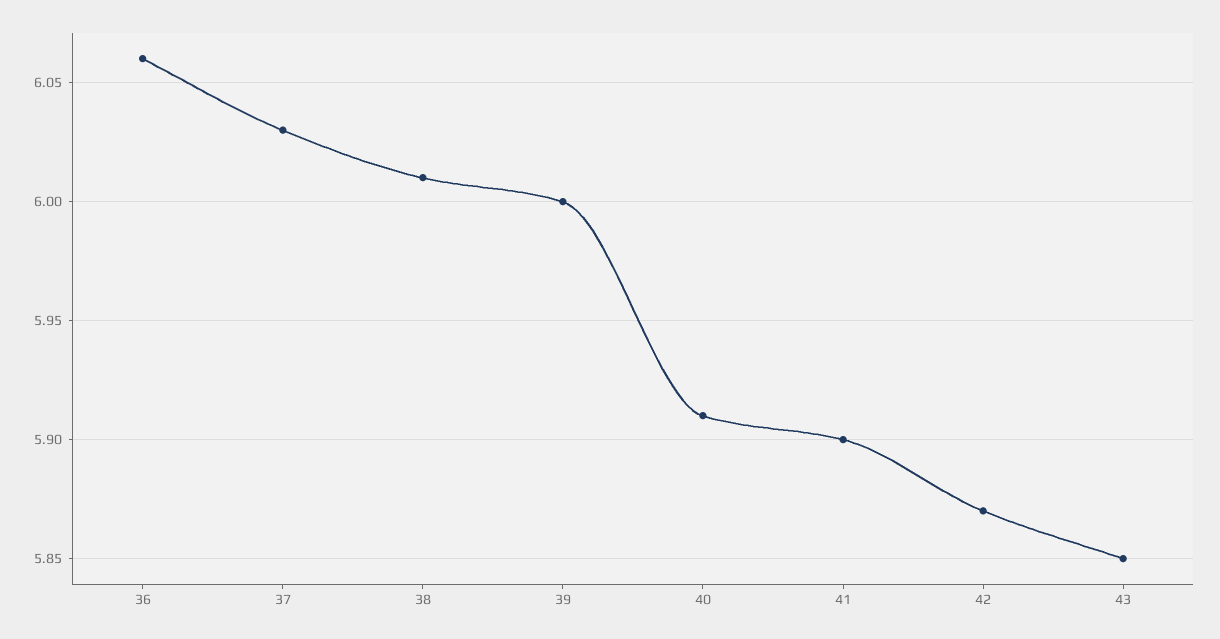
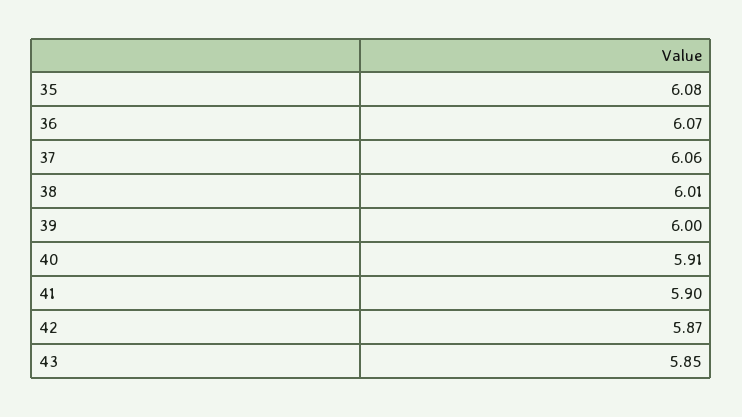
  {
-   "36": 6.06,
+   "36": 6.07,
-   "37": 6.03,
+   "37": 6.06,
    "38": 6.01,
    "39": 6,
    "40": 5.91,
    "41": 5.9,
    "42": 5.87,
-   "43": 5.85
+   "43": 5.85,
+   "35": 6.08
  }

